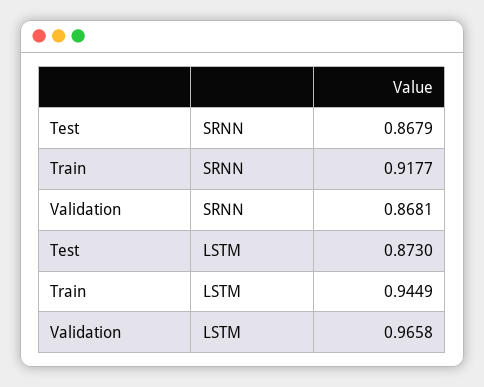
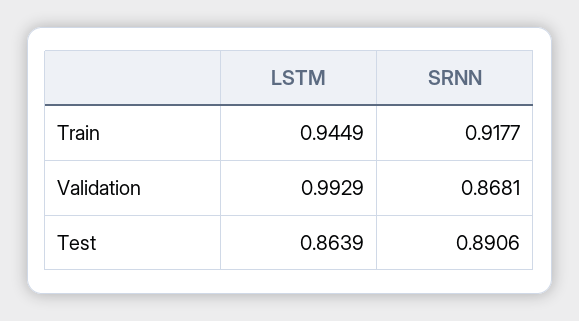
  {
    "Test": {
-     "SRNN": 0.8679,
+     "SRNN": 0.8906,
-     "LSTM": 0.873
+     "LSTM": 0.8639
    },
    "Train": {
      "SRNN": 0.9177,
      "LSTM": 0.9449
    },
    "Validation": {
      "SRNN": 0.8681,
-     "LSTM": 0.9658
+     "LSTM": 0.9929
    }
  }

